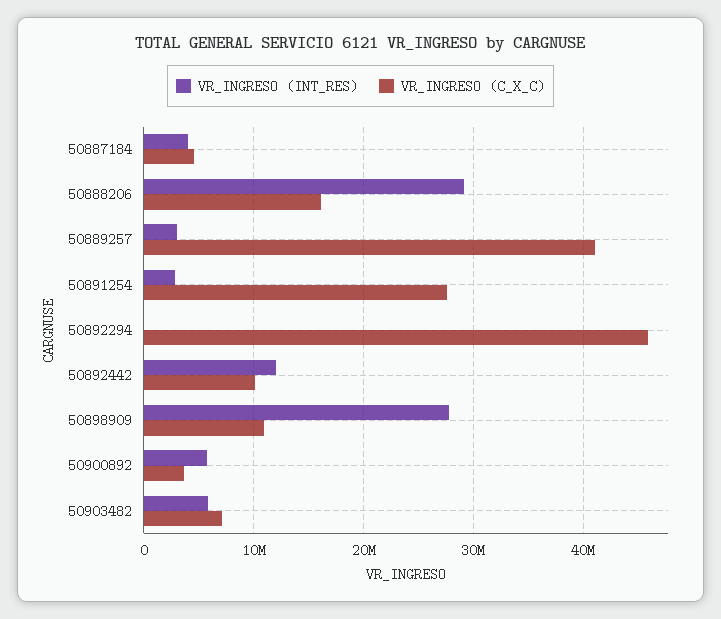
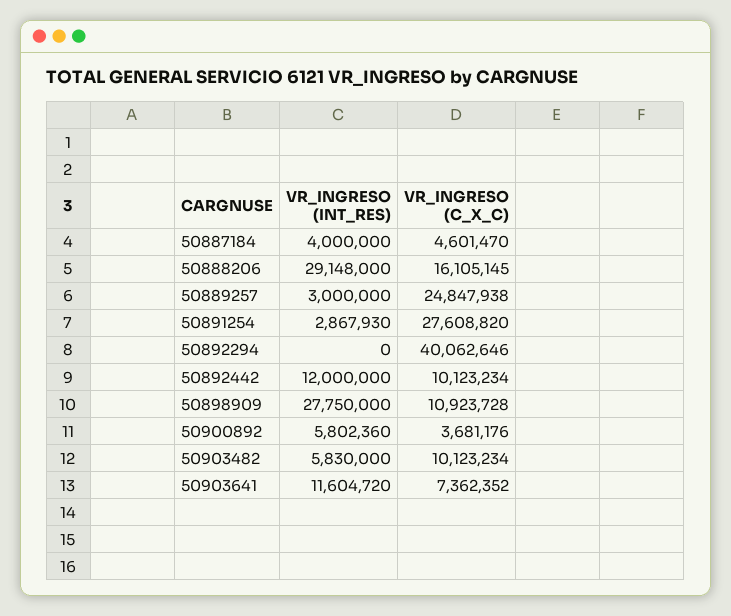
  {
    "VR_INGRESO (INT_RES)": {
      "50887184": 4000000,
      "50888206": 29148000,
      "50889257": 3000000,
      "50891254": 2867930,
      "50892294": 0,
      "50892442": 12000000,
      "50898909": 27750000,
      "50900892": 5802360,
-     "50903482": 5830000
+     "50903482": 5830000,
+     "50903641": 11604720
    },
    "VR_INGRESO (C_X_C)": {
      "50887184": 4601470,
      "50888206": 16105145,
-     "50889257": 41000000,
+     "50889257": 24847938,
      "50891254": 27608820,
-     "50892294": 46000000,
+     "50892294": 40062646,
      "50892442": 10123234,
      "50898909": 10923728,
      "50900892": 3681176,
-     "50903482": 7000000
+     "50903482": 10123234,
+     "50903641": 7362352
    }
  }

